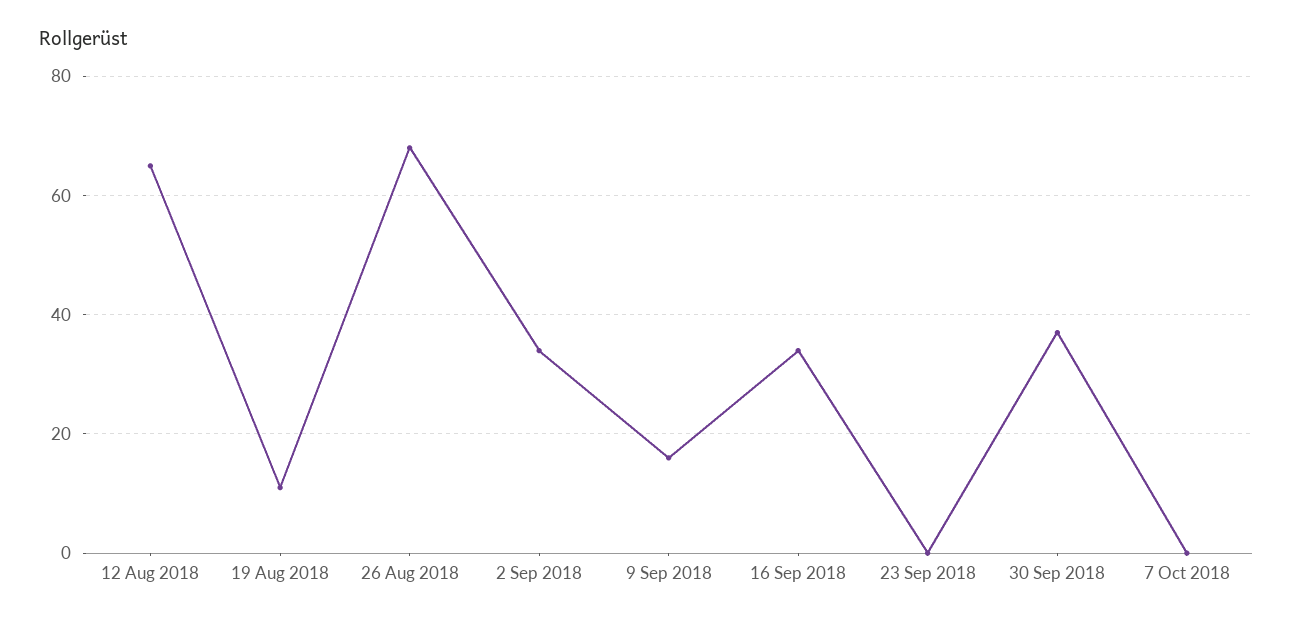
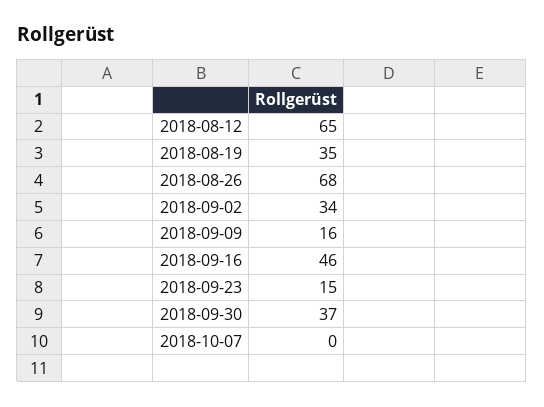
  {
    "12 Aug 2018": 65,
-   "19 Aug 2018": 10,
+   "19 Aug 2018": 35,
    "26 Aug 2018": 68,
    "2 Sep 2018": 34,
    "9 Sep 2018": 16,
-   "16 Sep 2018": 35,
+   "16 Sep 2018": 46,
-   "23 Sep 2018": 0,
+   "23 Sep 2018": 15,
    "30 Sep 2018": 37,
    "7 Oct 2018": 0
  }

